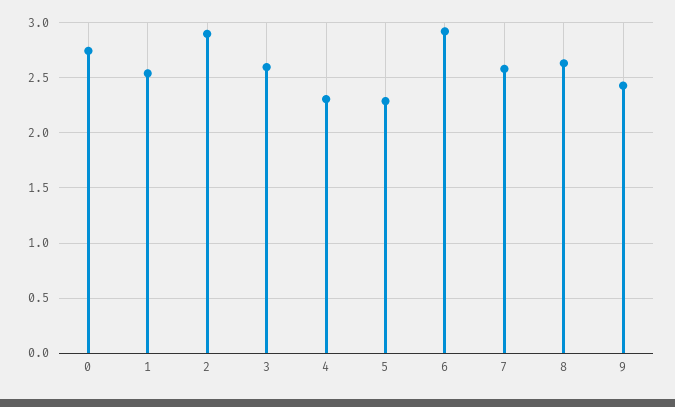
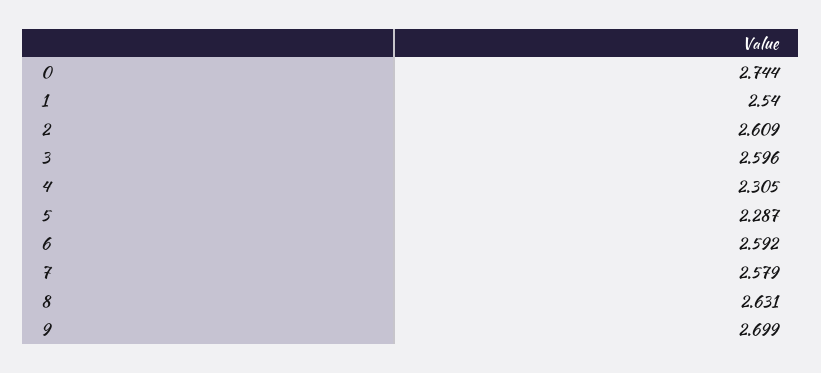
  {
    "0": 2.744,
    "1": 2.54,
-   "2": 2.9,
+   "2": 2.609,
    "3": 2.596,
    "4": 2.305,
    "5": 2.287,
-   "6": 2.9,
+   "6": 2.592,
    "7": 2.579,
    "8": 2.631,
-   "9": 2.4
+   "9": 2.699
  }

